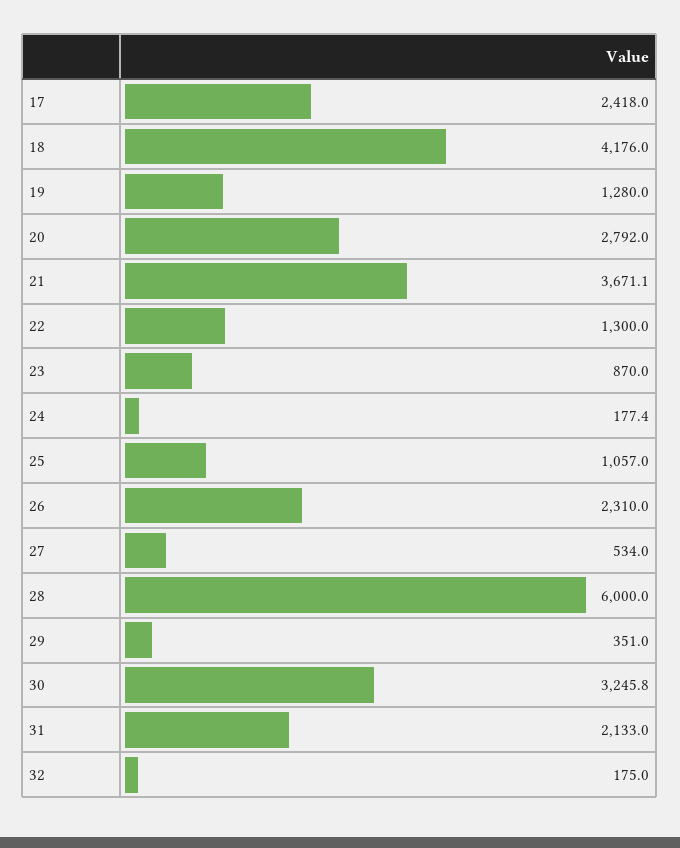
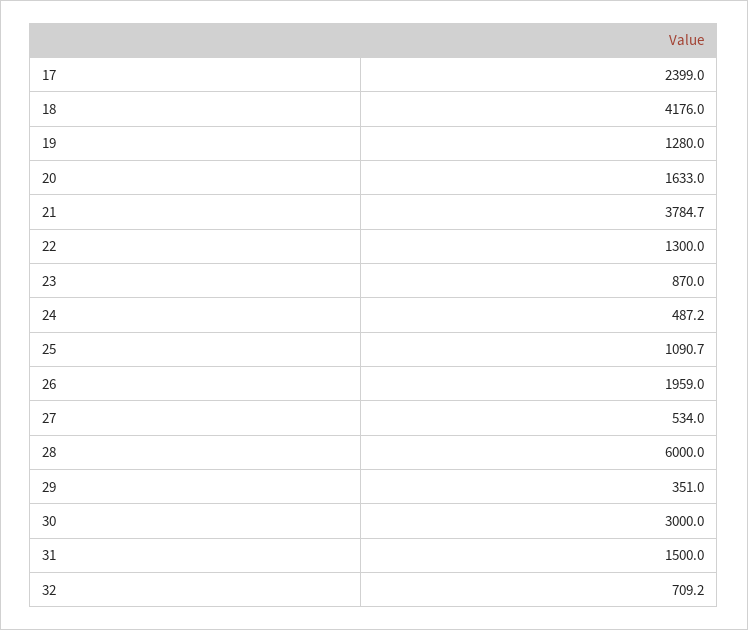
  {
-   "17": 2418,
+   "17": 2399,
    "18": 4176,
    "19": 1280,
-   "20": 2792,
+   "20": 1633,
-   "21": 3671.1,
+   "21": 3784.7,
    "22": 1300,
    "23": 870,
-   "24": 177.4,
+   "24": 487.2,
-   "25": 1057,
+   "25": 1090.7,
-   "26": 2310,
+   "26": 1959,
    "27": 534,
    "28": 6000,
    "29": 351,
-   "30": 3245.8,
+   "30": 3000,
-   "31": 2133,
+   "31": 1500,
-   "32": 175
+   "32": 709.2
  }

